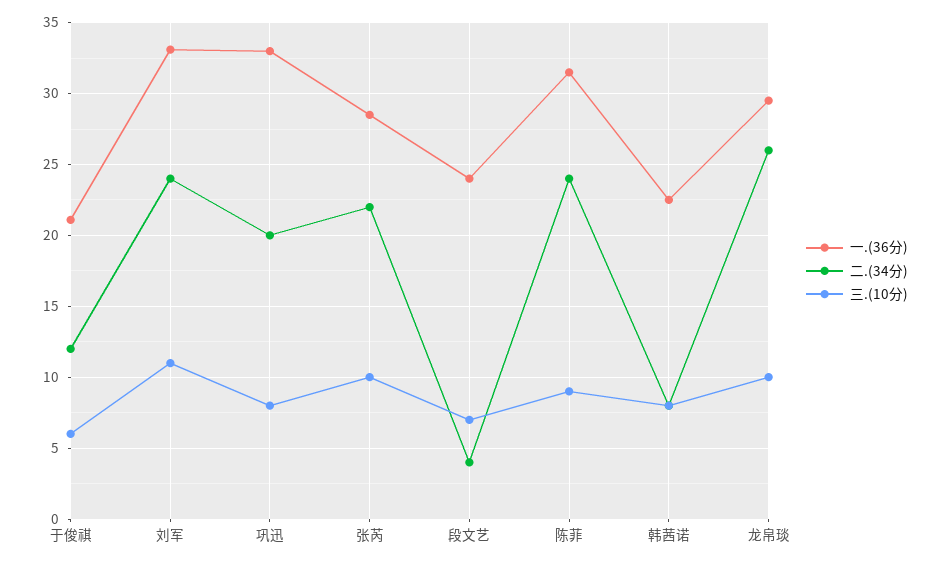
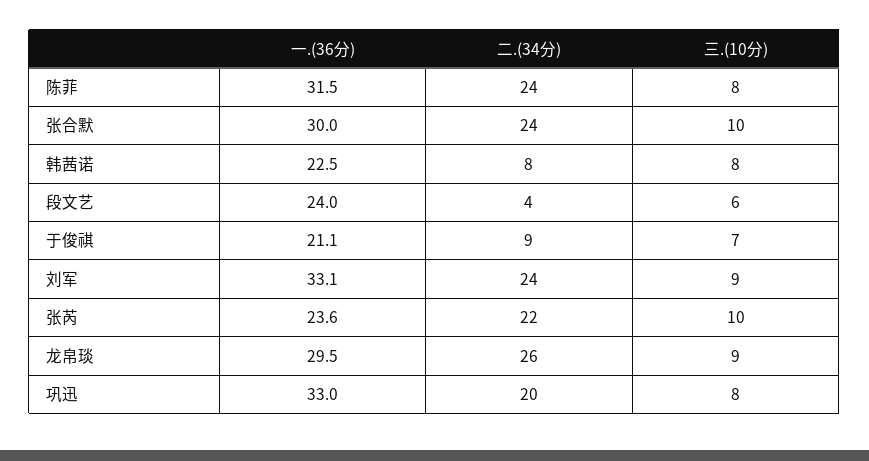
  {
    "一.(36分)": {
      "于俊祺": 21.1,
      "刘军": 33.1,
      "巩迅": 33,
-     "张芮": 28.5,
+     "张芮": 23.6,
      "段文艺": 24,
      "陈菲": 31.5,
      "韩茜诺": 22.5,
-     "龙帛琰": 29.5
+     "龙帛琰": 29.5,
+     "张合默": 30
    },
    "二.(34分)": {
-     "于俊祺": 12,
+     "于俊祺": 9,
      "刘军": 24,
      "巩迅": 20,
      "张芮": 22,
      "段文艺": 4,
      "陈菲": 24,
      "韩茜诺": 8,
-     "龙帛琰": 26
+     "龙帛琰": 26,
+     "张合默": 24
    },
    "三.(10分)": {
-     "于俊祺": 6,
+     "于俊祺": 7,
-     "刘军": 11,
+     "刘军": 9,
      "巩迅": 8,
      "张芮": 10,
-     "段文艺": 7,
+     "段文艺": 6,
-     "陈菲": 9,
+     "陈菲": 8,
      "韩茜诺": 8,
-     "龙帛琰": 10
+     "龙帛琰": 9,
+     "张合默": 10
    }
  }

